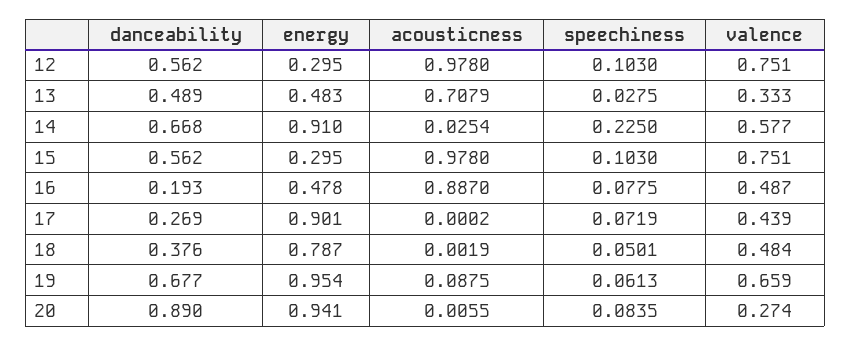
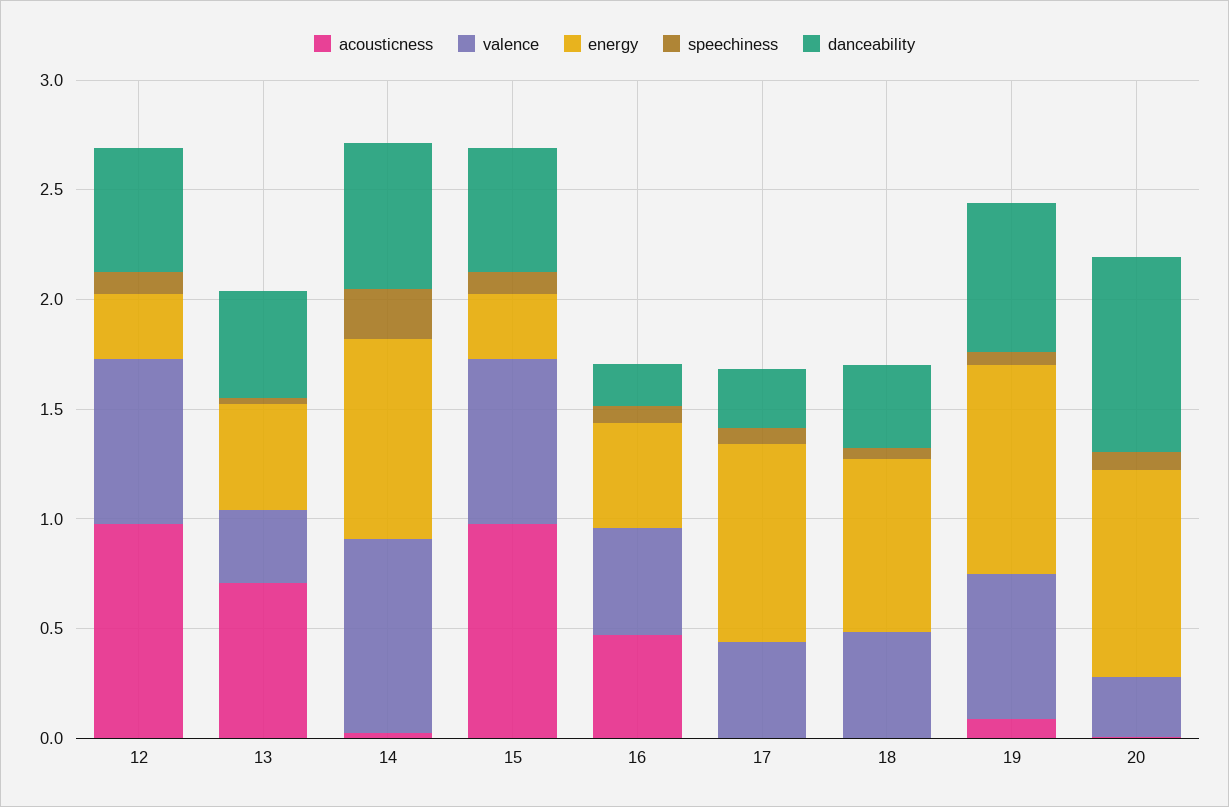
  {
    "danceability": {
      "12": 0.562,
      "13": 0.489,
      "14": 0.668,
      "15": 0.562,
      "16": 0.193,
      "17": 0.269,
      "18": 0.376,
      "19": 0.677,
      "20": 0.89
    },
    "energy": {
      "12": 0.295,
      "13": 0.483,
      "14": 0.91,
      "15": 0.295,
      "16": 0.478,
      "17": 0.901,
      "18": 0.787,
      "19": 0.954,
      "20": 0.941
    },
    "acousticness": {
      "12": 0.978,
      "13": 0.7079,
      "14": 0.0254,
      "15": 0.978,
-     "16": 0.887,
+     "16": 0.5,
      "17": 0.0002,
      "18": 0.0019,
      "19": 0.0875,
      "20": 0.0055
    },
    "speechiness": {
      "12": 0.103,
      "13": 0.0275,
      "14": 0.225,
      "15": 0.103,
      "16": 0.0775,
      "17": 0.0719,
      "18": 0.0501,
      "19": 0.0613,
      "20": 0.0835
    },
    "valence": {
      "12": 0.751,
      "13": 0.333,
-     "14": 0.577,
+     "14": 0.9,
      "15": 0.751,
      "16": 0.487,
      "17": 0.439,
      "18": 0.484,
      "19": 0.659,
      "20": 0.274
    }
  }

